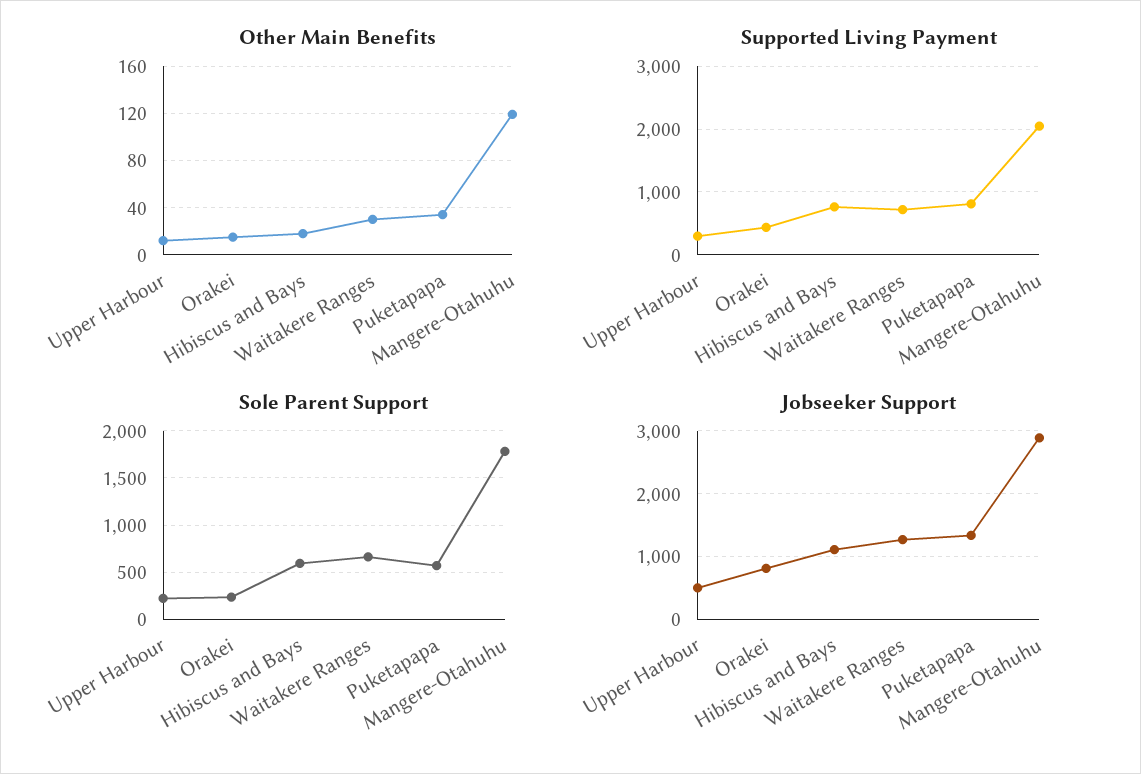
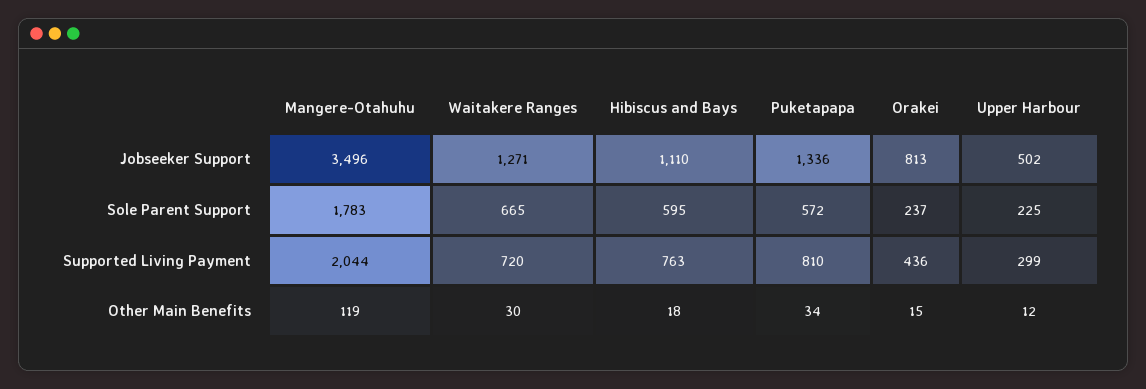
  {
    "Other Main Benefits": {
      "Upper Harbour": 12,
      "Orakei": 15,
      "Hibiscus and Bays": 18,
      "Waitakere Ranges": 30,
      "Puketapapa": 34,
      "Mangere-Otahuhu": 119
    },
    "Supported Living Payment": {
      "Upper Harbour": 299,
      "Orakei": 436,
      "Hibiscus and Bays": 763,
      "Waitakere Ranges": 720,
      "Puketapapa": 810,
      "Mangere-Otahuhu": 2044
    },
    "Sole Parent Support": {
      "Upper Harbour": 225,
      "Orakei": 237,
      "Hibiscus and Bays": 595,
      "Waitakere Ranges": 665,
      "Puketapapa": 572,
      "Mangere-Otahuhu": 1783
    },
    "Jobseeker Support": {
      "Upper Harbour": 502,
      "Orakei": 813,
      "Hibiscus and Bays": 1110,
      "Waitakere Ranges": 1271,
      "Puketapapa": 1336,
-     "Mangere-Otahuhu": 2900
+     "Mangere-Otahuhu": 3496
    }
  }

